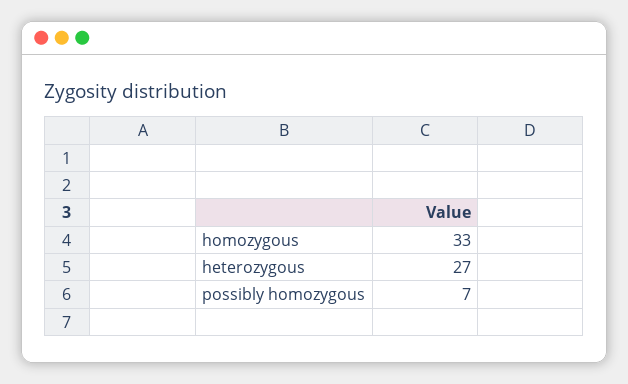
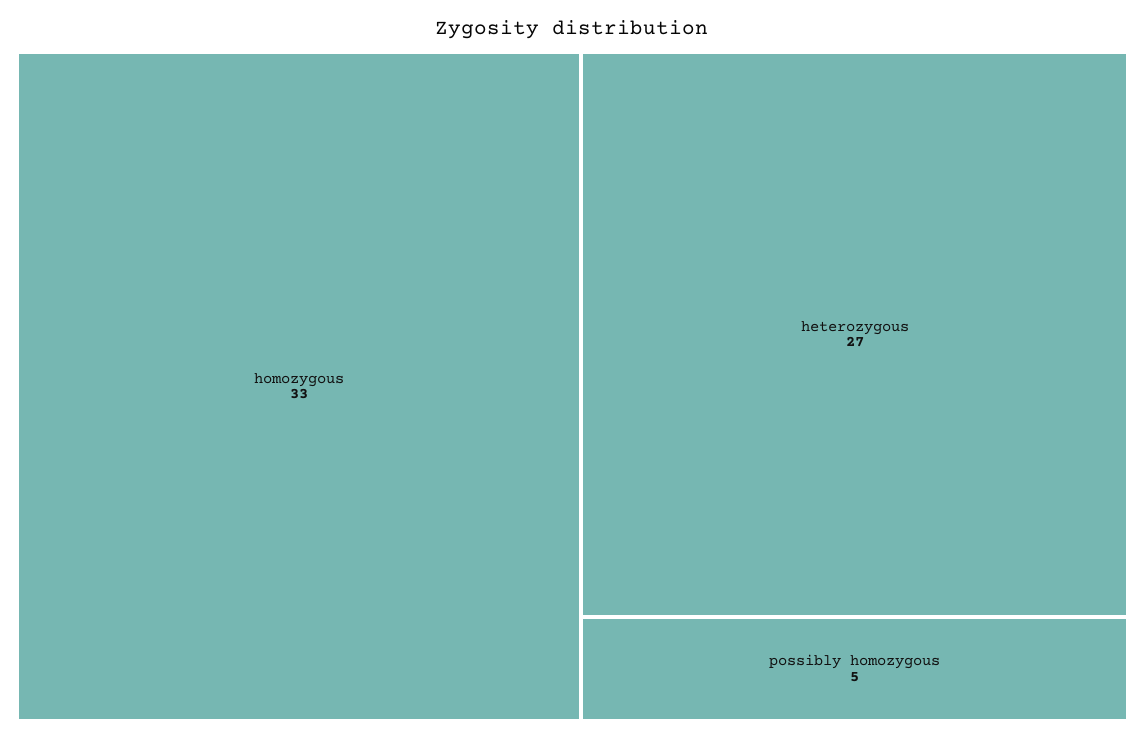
  {
    "homozygous": 33,
    "heterozygous": 27,
-   "possibly homozygous": 7
+   "possibly homozygous": 5
  }

